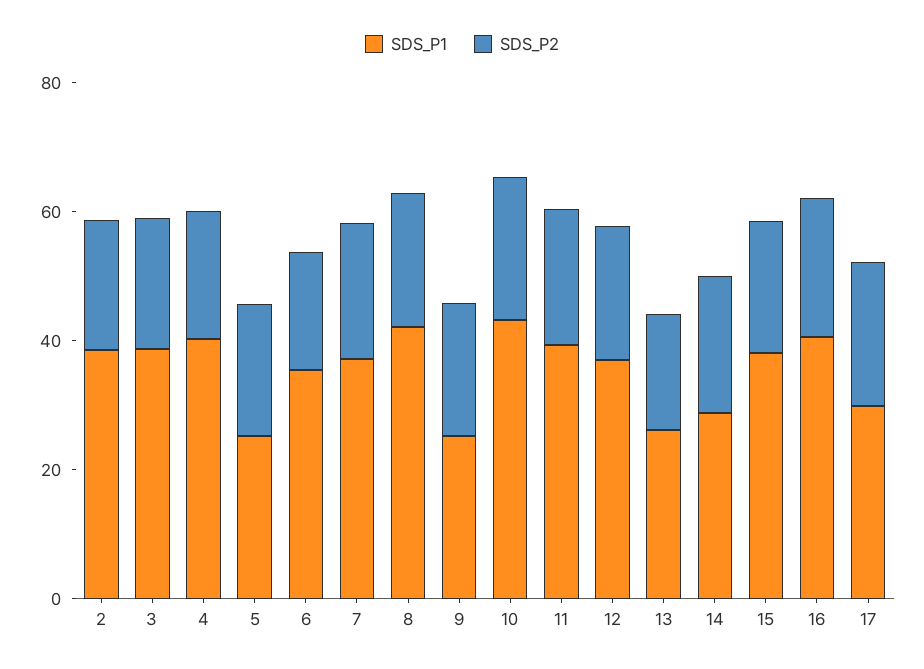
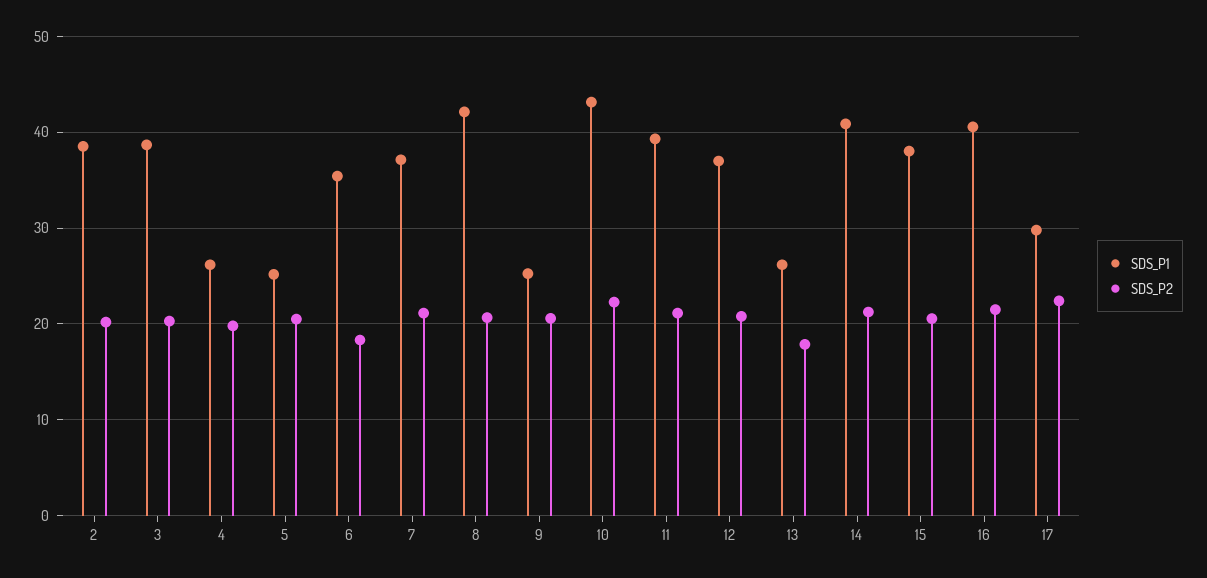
  {
    "SDS_P1": {
      "2": 39,
      "3": 39,
-     "4": 40,
+     "4": 26,
      "5": 25,
      "6": 35,
      "7": 37,
      "8": 42,
      "9": 25,
      "10": 43,
      "11": 39,
      "12": 37,
      "13": 26,
-     "14": 30,
+     "14": 41,
      "15": 38,
      "16": 41,
      "17": 30
    },
    "SDS_P2": {
      "2": 20,
      "3": 20,
      "4": 20,
      "5": 21,
      "6": 18,
      "7": 21,
      "8": 21,
      "9": 21,
      "10": 22,
      "11": 21,
      "12": 21,
      "13": 18,
      "14": 21,
      "15": 21,
      "16": 22,
      "17": 22
    }
  }

